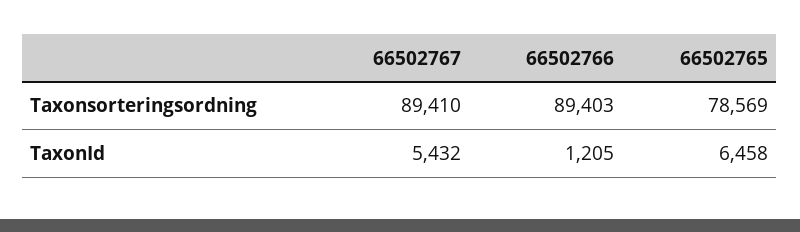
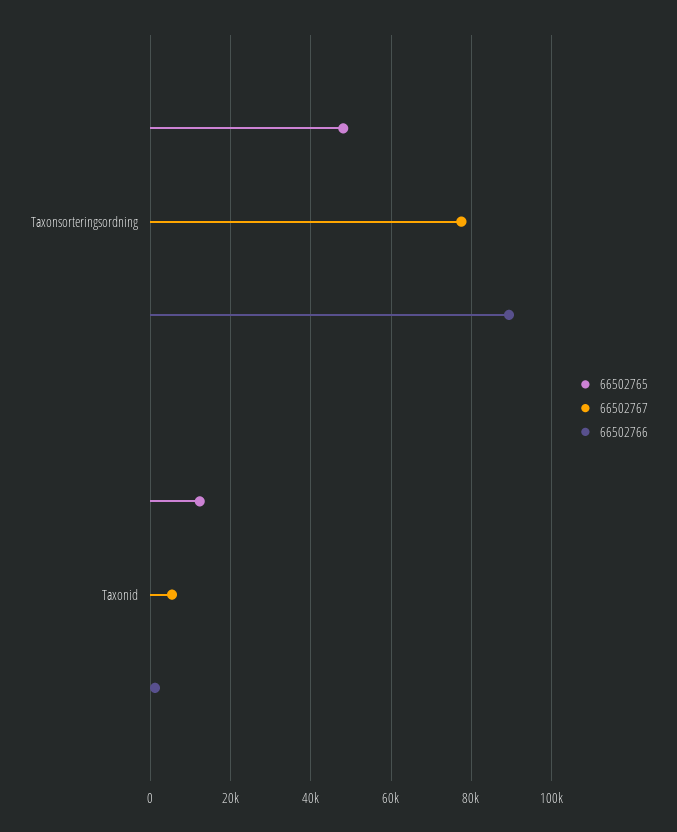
  {
    "66502767": {
-     "Taxonsorteringsordning": 89410,
+     "Taxonsorteringsordning": 78000,
      "TaxonId": 5432
    },
    "66502766": {
      "Taxonsorteringsordning": 89403,
      "TaxonId": 1205
    },
    "66502765": {
-     "Taxonsorteringsordning": 78569,
+     "Taxonsorteringsordning": 48000,
-     "TaxonId": 6458
+     "TaxonId": 12000
    }
  }

